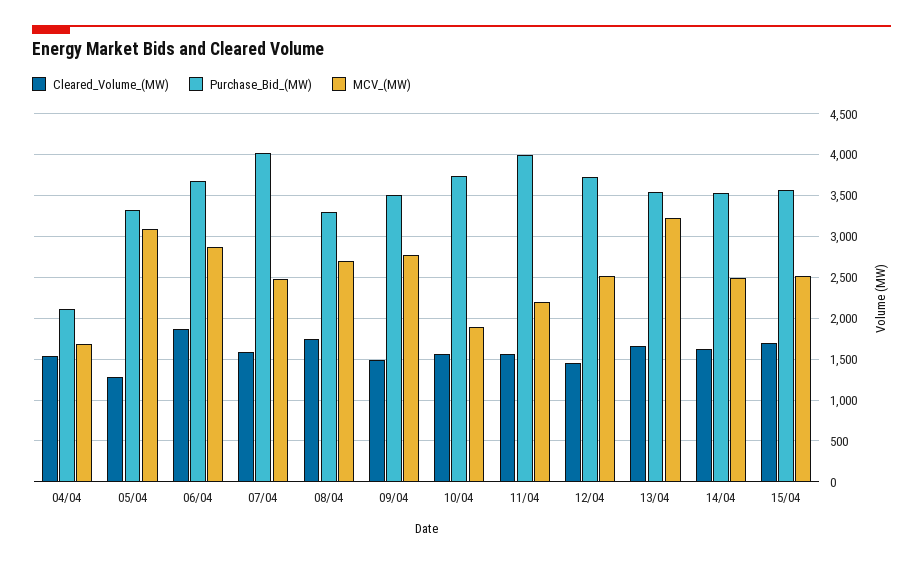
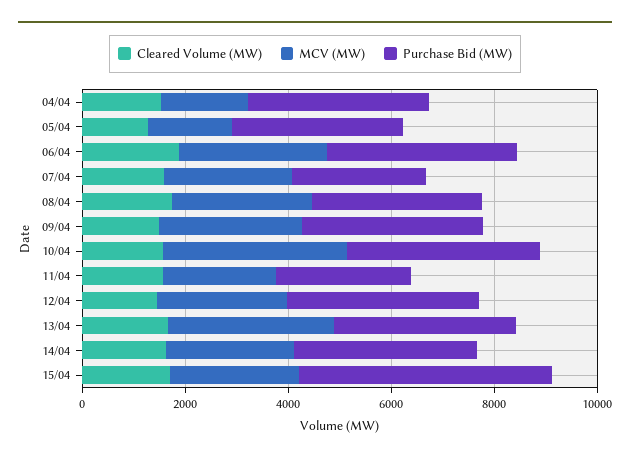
  {
    "Cleared_Volume_(MW)": {
      "04/04": 1500,
      "05/04": 1300,
      "06/04": 1900,
      "07/04": 1600,
      "08/04": 1700,
      "09/04": 1500,
      "10/04": 1600,
      "11/04": 1600,
      "12/04": 1500,
      "13/04": 1700,
      "14/04": 1600,
      "15/04": 1700
    },
    "Purchase_Bid_(MW)": {
-     "04/04": 2100,
+     "04/04": 3500,
      "05/04": 3300,
      "06/04": 3700,
-     "07/04": 4000,
+     "07/04": 2500,
      "08/04": 3300,
      "09/04": 3500,
      "10/04": 3700,
-     "11/04": 4000,
+     "11/04": 2500,
      "12/04": 3700,
      "13/04": 3500,
      "14/04": 3500,
-     "15/04": 3600
+     "15/04": 5000
    },
    "MCV_(MW)": {
      "04/04": 1700,
-     "05/04": 3100,
+     "05/04": 1500,
      "06/04": 2900,
      "07/04": 2500,
      "08/04": 2700,
      "09/04": 2800,
-     "10/04": 1900,
+     "10/04": 3500,
      "11/04": 2200,
      "12/04": 2500,
      "13/04": 3200,
      "14/04": 2500,
      "15/04": 2500
    }
  }

